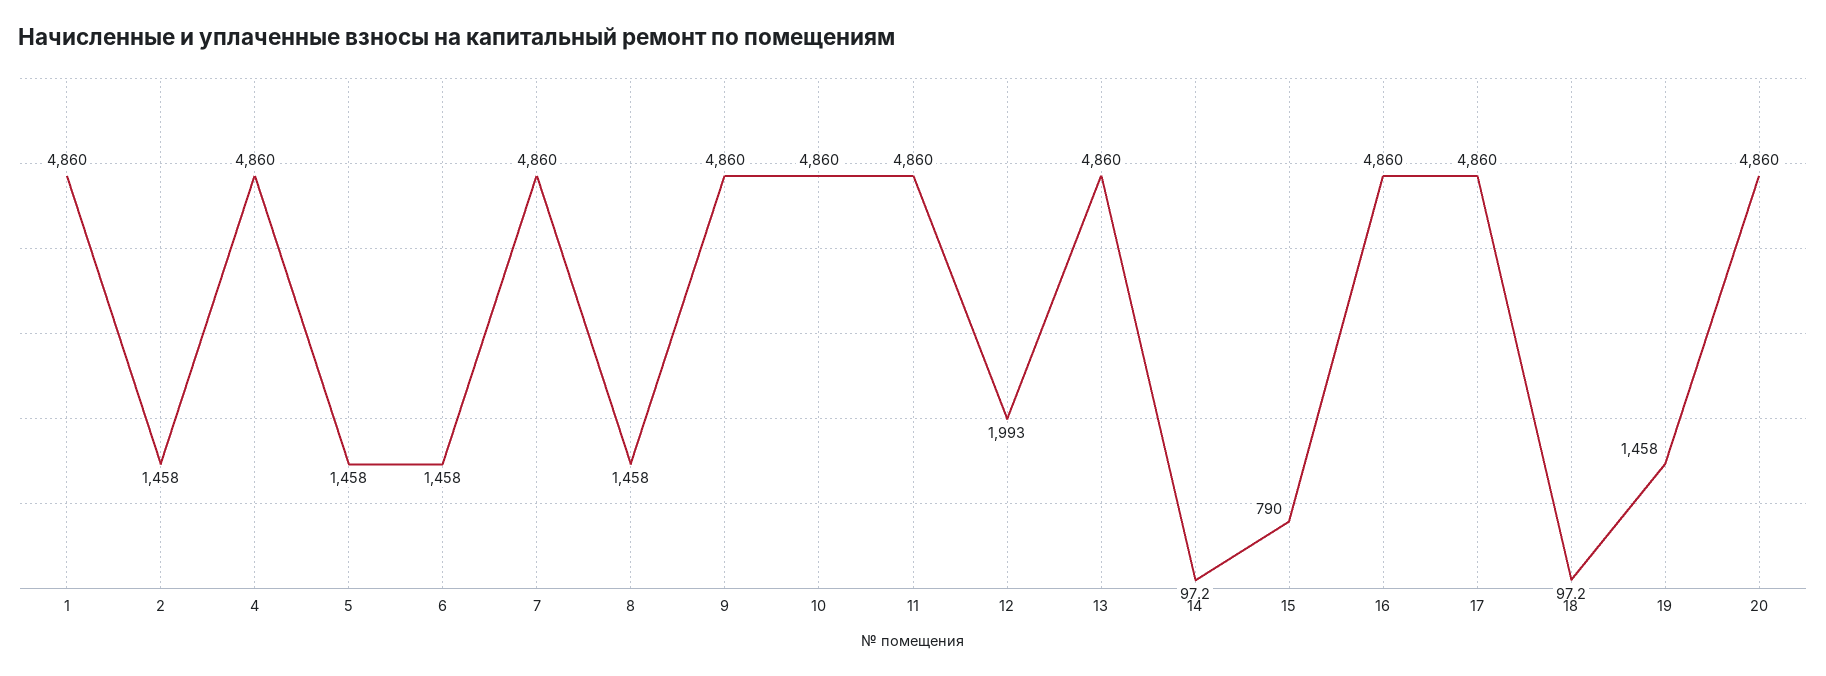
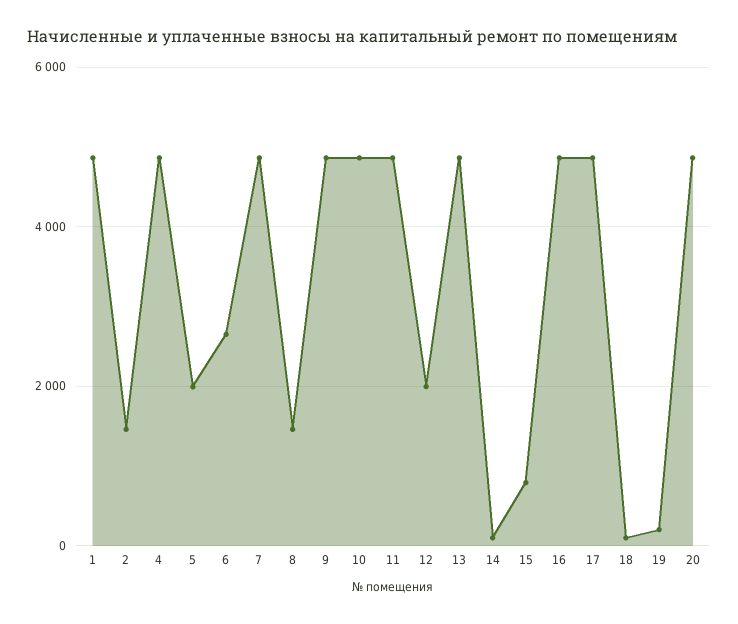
  {
    "1": 4860,
    "2": 1458,
    "4": 4860,
-   "5": 1458,
+   "5": 2000,
-   "6": 1458,
+   "6": 2600,
    "7": 4860,
    "8": 1458,
    "9": 4860,
    "10": 4860,
    "11": 4860,
    "12": 1993,
    "13": 4860,
    "14": 97.2,
    "15": 790,
    "16": 4860,
    "17": 4860,
    "18": 97.2,
-   "19": 1458,
+   "19": 200,
    "20": 4860
  }

